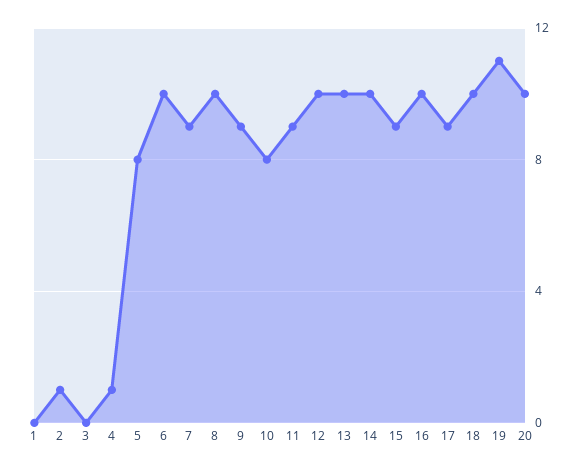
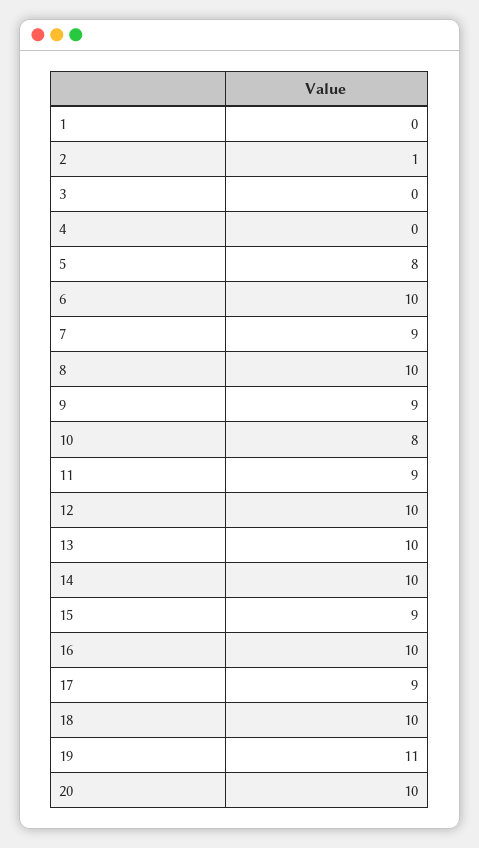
  {
    "1": 0,
    "2": 1,
    "3": 0,
-   "4": 1,
+   "4": 0,
    "5": 8,
    "6": 10,
    "7": 9,
    "8": 10,
    "9": 9,
    "10": 8,
    "11": 9,
    "12": 10,
    "13": 10,
    "14": 10,
    "15": 9,
    "16": 10,
    "17": 9,
    "18": 10,
    "19": 11,
    "20": 10
  }

